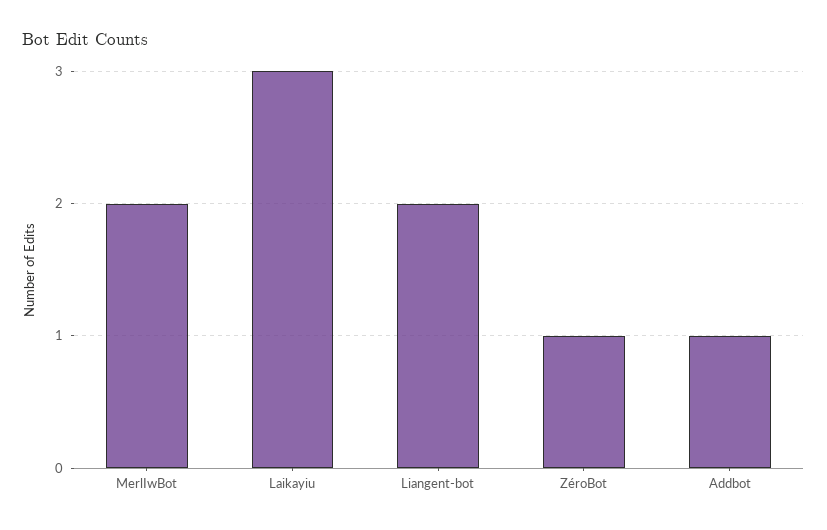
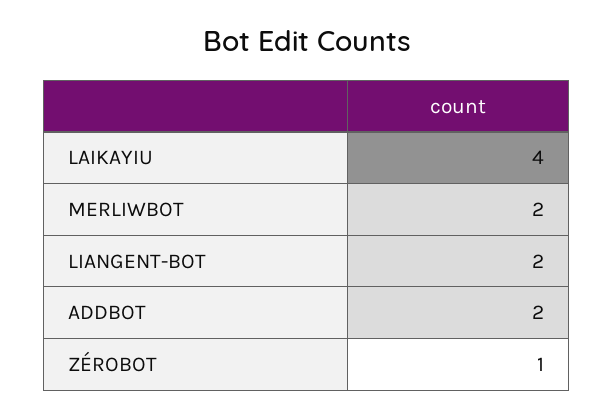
  {
    "MerlIwBot": 2,
-   "Laikayiu": 3,
+   "Laikayiu": 4,
    "Liangent-bot": 2,
    "ZéroBot": 1,
-   "Addbot": 1
+   "Addbot": 2
  }

